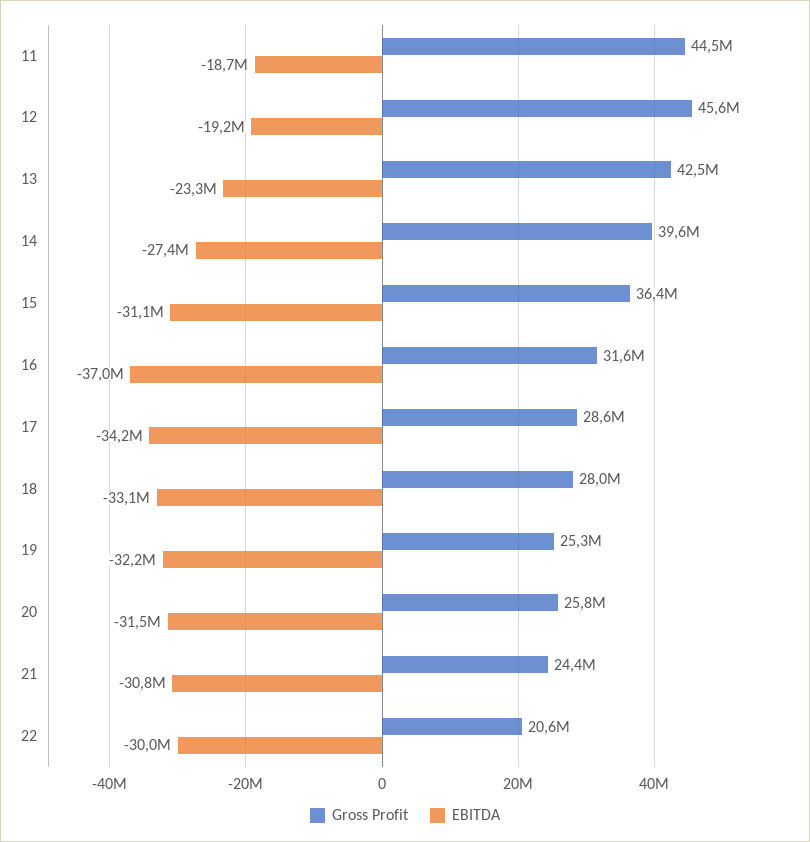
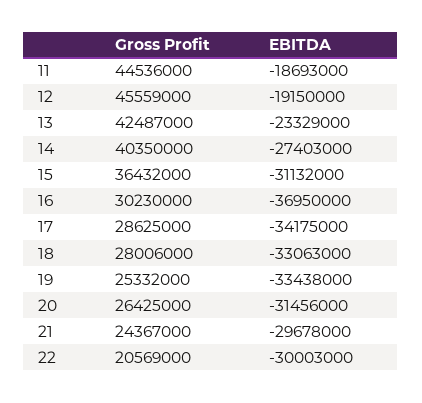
  {
    "Gross Profit": {
      "11": 44536000,
      "12": 45559000,
      "13": 42487000,
-     "14": 39600000,
+     "14": 40350000,
      "15": 36432000,
-     "16": 31600000,
+     "16": 30230000,
      "17": 28625000,
      "18": 28006000,
      "19": 25332000,
-     "20": 25800000,
+     "20": 26425000,
      "21": 24367000,
      "22": 20569000
    },
    "EBITDA": {
      "11": -18693000,
      "12": -19150000,
      "13": -23329000,
      "14": -27403000,
      "15": -31132000,
      "16": -36950000,
      "17": -34175000,
      "18": -33063000,
-     "19": -32200000,
+     "19": -33438000,
      "20": -31456000,
-     "21": -30800000,
+     "21": -29678000,
      "22": -30003000
    }
  }

